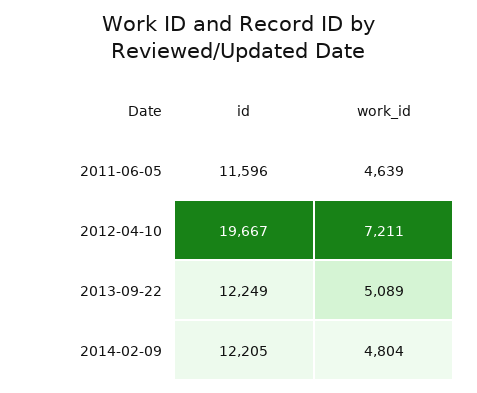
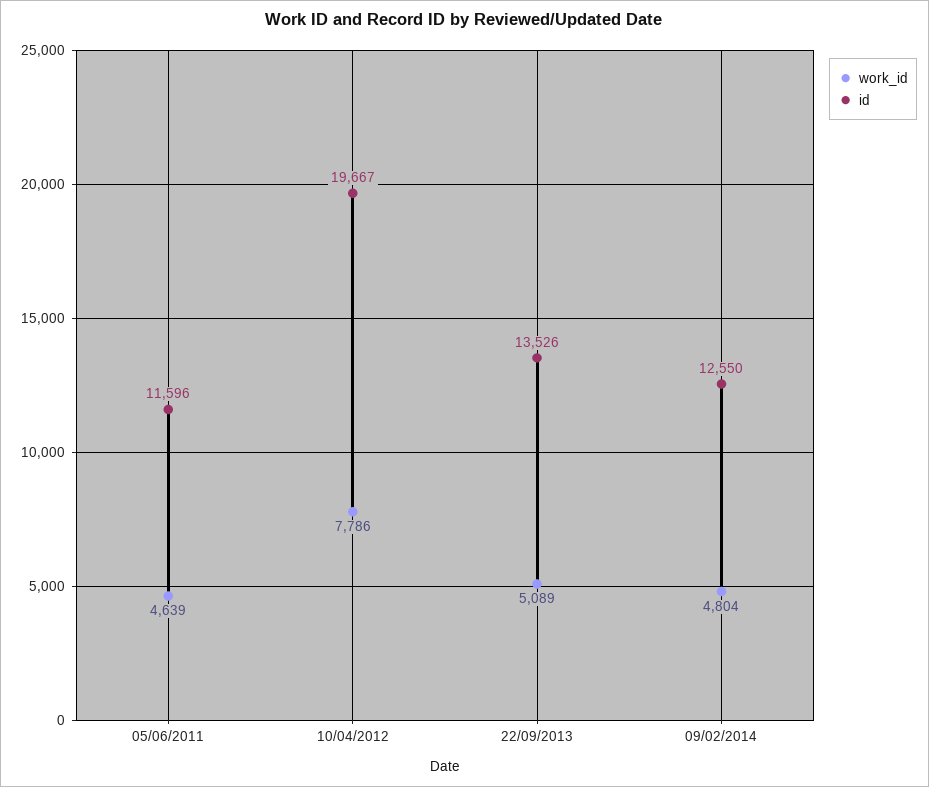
  {
    "id": {
      "2011-06-05": 11596,
      "2012-04-10": 19667,
-     "2013-09-22": 12249,
+     "2013-09-22": 13526,
-     "2014-02-09": 12205
+     "2014-02-09": 12550
    },
    "work_id": {
      "2011-06-05": 4639,
-     "2012-04-10": 7211,
+     "2012-04-10": 7786,
      "2013-09-22": 5089,
      "2014-02-09": 4804
    }
  }

